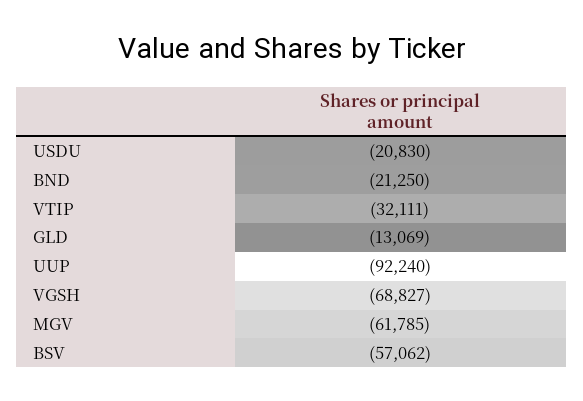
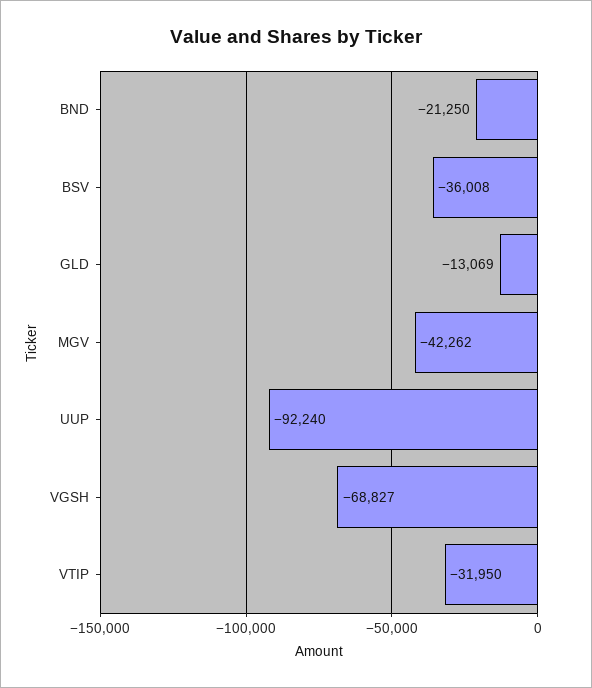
  {
-   "USDU": -20830,
    "BND": -21250,
-   "VTIP": -32111,
+   "VTIP": -31950,
    "GLD": -13069,
    "UUP": -92240,
    "VGSH": -68827,
-   "MGV": -61785,
+   "MGV": -42262,
-   "BSV": -57062
+   "BSV": -36008
  }

